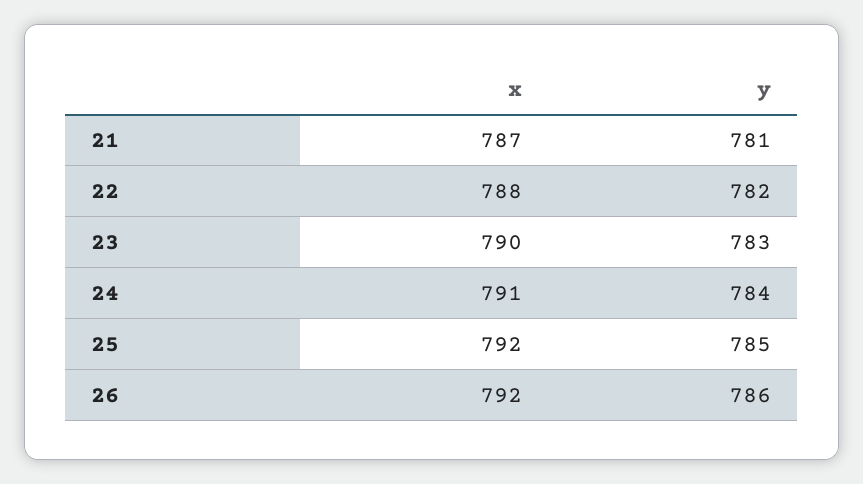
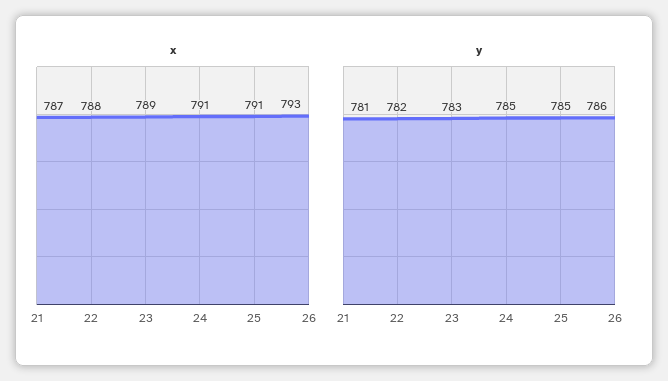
  {
    "x": {
      "21": 787,
      "22": 788,
-     "23": 790,
+     "23": 789,
      "24": 791,
-     "25": 792,
+     "25": 791,
-     "26": 792
+     "26": 793
    },
    "y": {
      "21": 781,
      "22": 782,
      "23": 783,
-     "24": 784,
+     "24": 785,
      "25": 785,
      "26": 786
    }
  }

